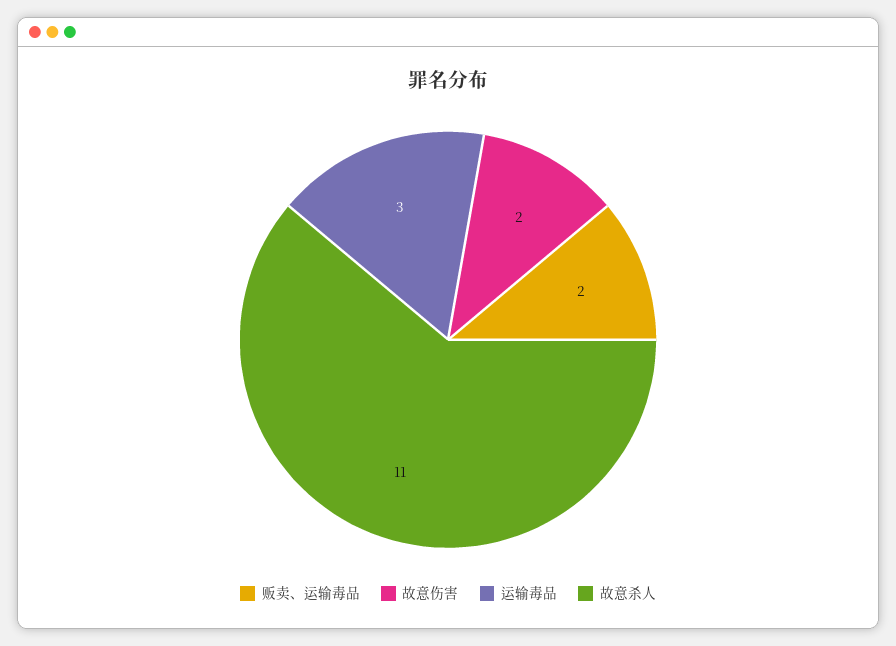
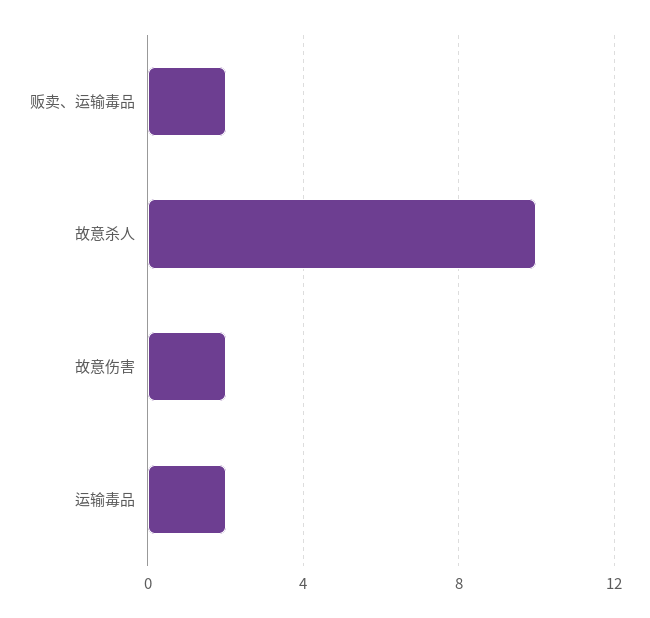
  {
    "贩卖、运输毒品": 2,
    "故意伤害": 2,
-   "运输毒品": 3,
+   "运输毒品": 2,
-   "故意杀人": 11
+   "故意杀人": 10
  }

